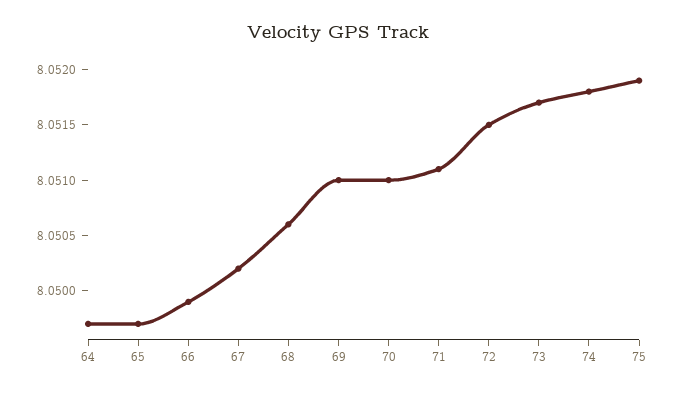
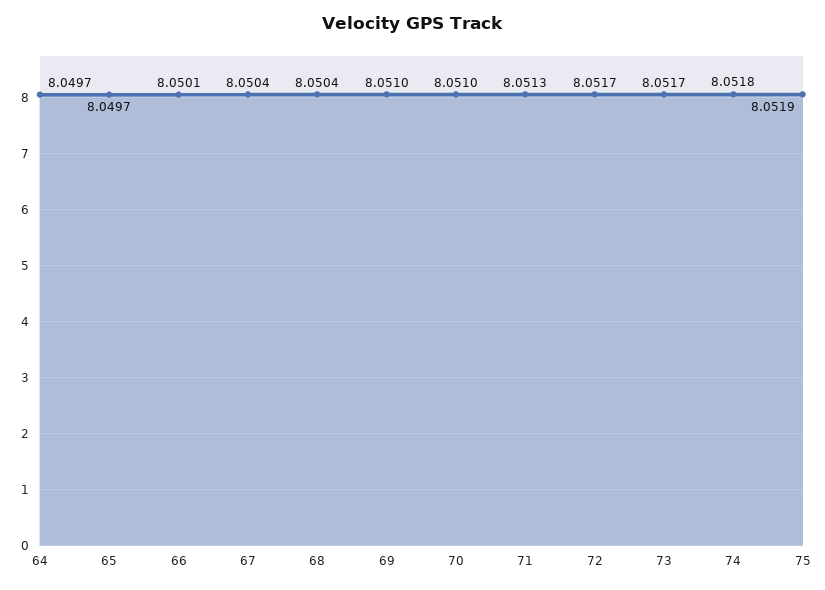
  {
    "64": 8.0497,
    "65": 8.0497,
-   "66": 8.0499,
+   "66": 8.0501,
-   "67": 8.0502,
+   "67": 8.0504,
-   "68": 8.0506,
+   "68": 8.0504,
    "69": 8.051,
    "70": 8.051,
-   "71": 8.0511,
+   "71": 8.0513,
-   "72": 8.0515,
+   "72": 8.0517,
    "73": 8.0517,
    "74": 8.0518,
    "75": 8.0519
  }

